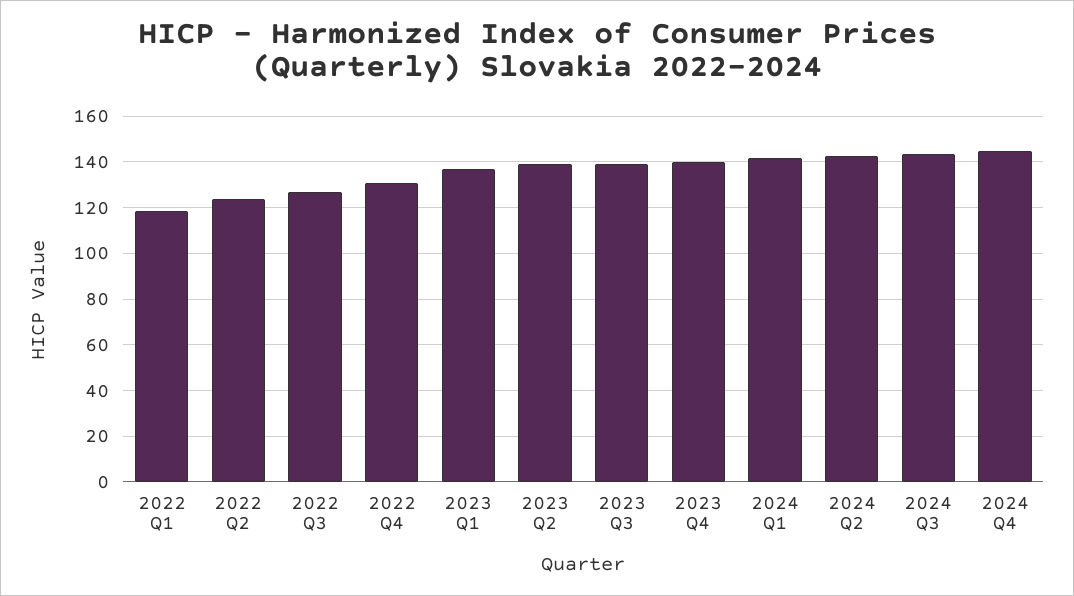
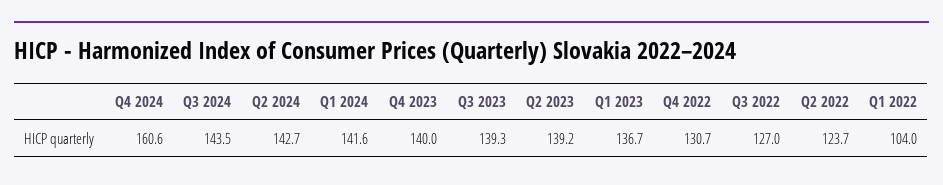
  {
-   "2022 Q1": 120,
+   "2022 Q1": 104,
    "2022 Q2": 123.7,
    "2022 Q3": 127,
    "2022 Q4": 130.7,
    "2023 Q1": 136.7,
    "2023 Q2": 139.2,
    "2023 Q3": 139.3,
    "2023 Q4": 140,
    "2024 Q1": 141.6,
    "2024 Q2": 142.7,
    "2024 Q3": 143.5,
-   "2024 Q4": 145
+   "2024 Q4": 160.6
  }

